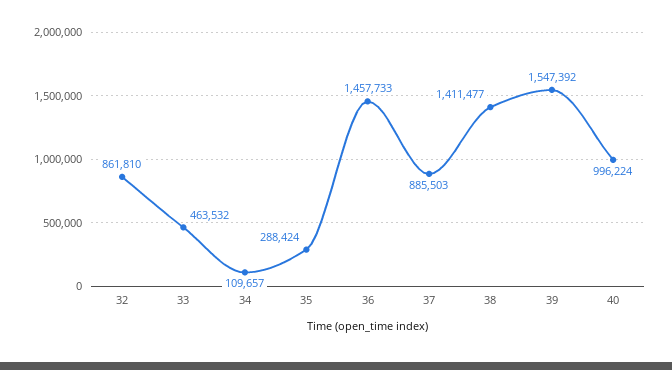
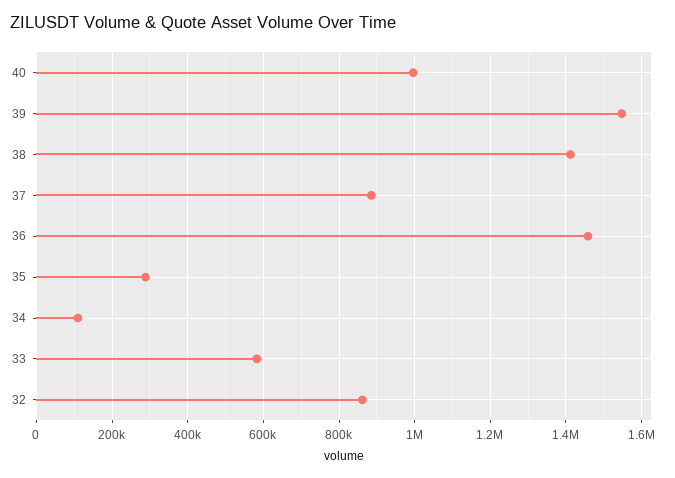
  {
    "32": 861810,
-   "33": 463532,
+   "33": 580000,
    "34": 109657,
    "35": 288424,
    "36": 1457733,
    "37": 885503,
    "38": 1411477,
    "39": 1547392,
    "40": 996224
  }

